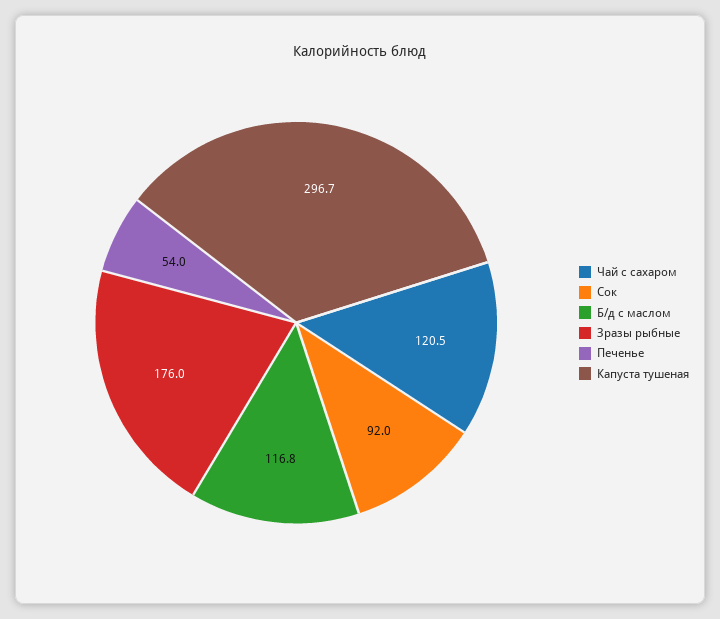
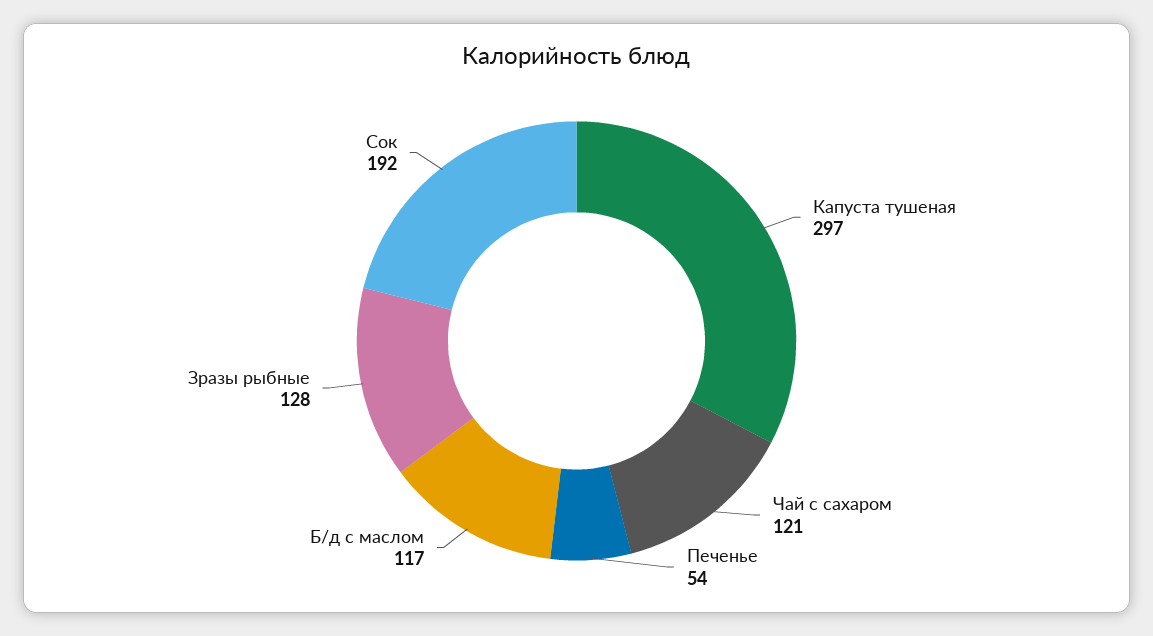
  {
    "Чай с сахаром": 120.5,
-   "Сок": 92,
+   "Сок": 192,
    "Б/д с маслом": 116.8,
-   "Зразы рыбные": 176,
+   "Зразы рыбные": 128,
    "Печенье": 54,
    "Капуста тушеная": 296.7
  }

